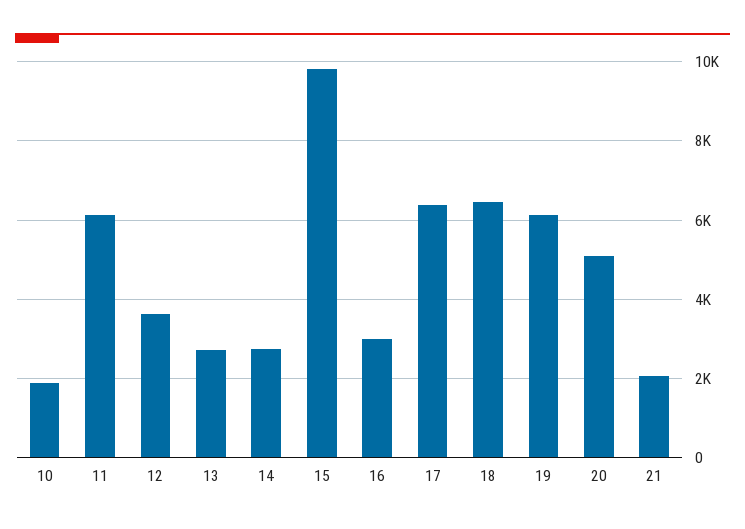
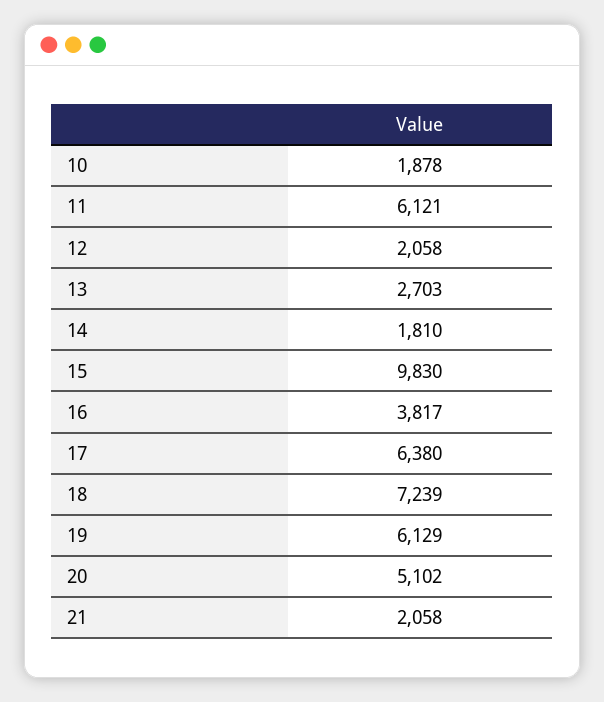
  {
    "10": 1878,
    "11": 6121,
-   "12": 3600,
+   "12": 2058,
    "13": 2703,
-   "14": 2800,
+   "14": 1810,
    "15": 9830,
-   "16": 3000,
+   "16": 3817,
    "17": 6380,
-   "18": 6400,
+   "18": 7239,
    "19": 6129,
    "20": 5102,
    "21": 2058
  }

